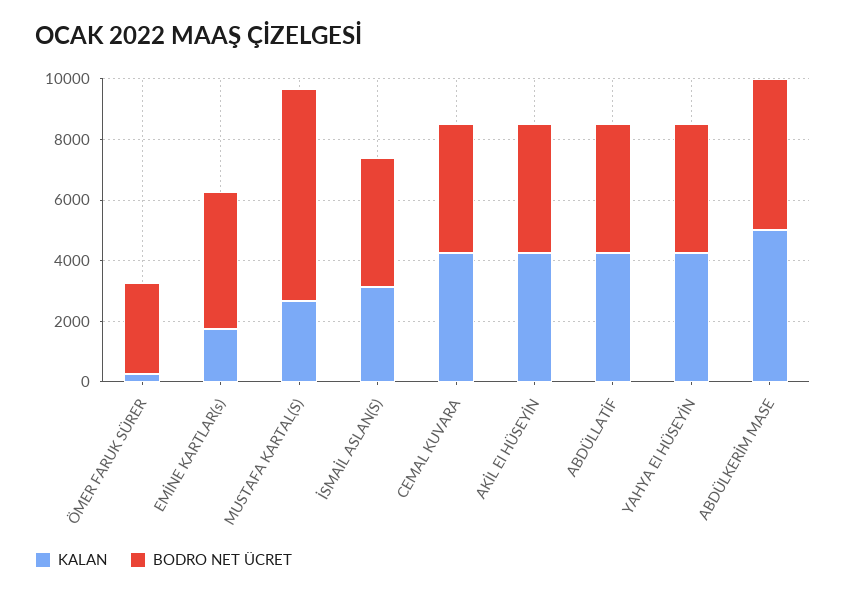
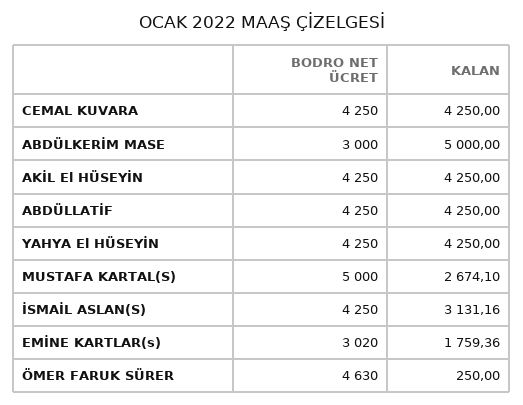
  {
    "KALAN": {
      "ÖMER FARUK SÜRER": 250,
      "EMİNE KARTLAR(s)": 1759.36,
      "MUSTAFA KARTAL(S)": 2674.1,
      "İSMAİL ASLAN(S)": 3131.16,
      "CEMAL KUVARA": 4250,
      "AKİL El HÜSEYİN": 4250,
      "ABDÜLLATİF": 4250,
      "YAHYA El HÜSEYİN": 4250,
      "ABDÜLKERİM MASE": 5000
    },
    "BODRO NET ÜCRET": {
-     "ÖMER FARUK SÜRER": 3000,
+     "ÖMER FARUK SÜRER": 4630,
-     "EMİNE KARTLAR(s)": 4500,
+     "EMİNE KARTLAR(s)": 3020,
-     "MUSTAFA KARTAL(S)": 7000,
+     "MUSTAFA KARTAL(S)": 5000,
      "İSMAİL ASLAN(S)": 4250,
      "CEMAL KUVARA": 4250,
      "AKİL El HÜSEYİN": 4250,
      "ABDÜLLATİF": 4250,
      "YAHYA El HÜSEYİN": 4250,
-     "ABDÜLKERİM MASE": 5000
+     "ABDÜLKERİM MASE": 3000
    }
  }

